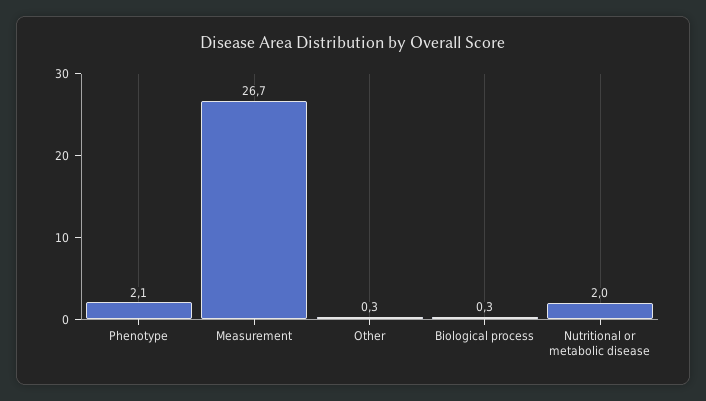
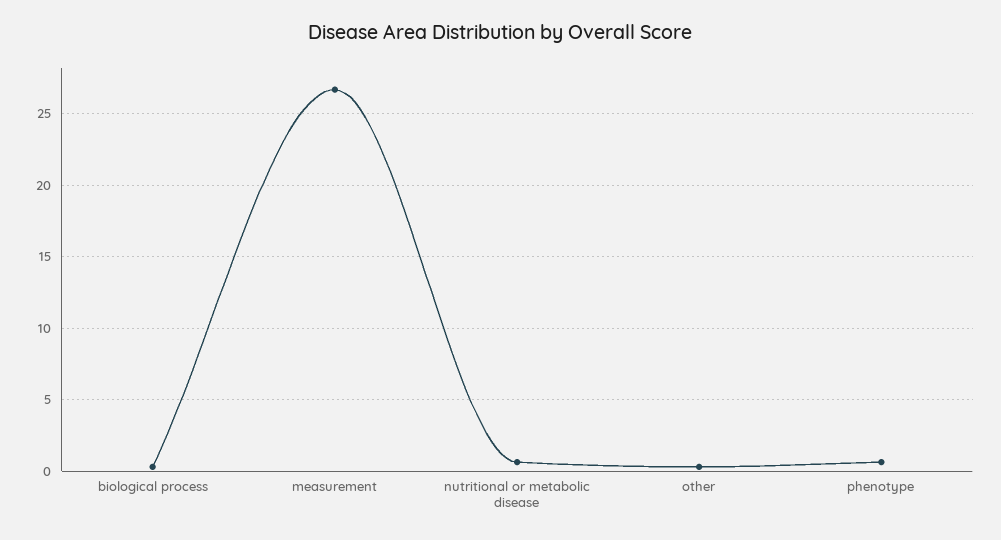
  {
-   "Phenotype": 2.1,
+   "Phenotype": 0.5,
    "Measurement": 26.7,
    "Other": 0.3,
    "Biological process": 0.3,
-   "Nutritional or metabolic disease": 2
+   "Nutritional or metabolic disease": 0.5
  }

